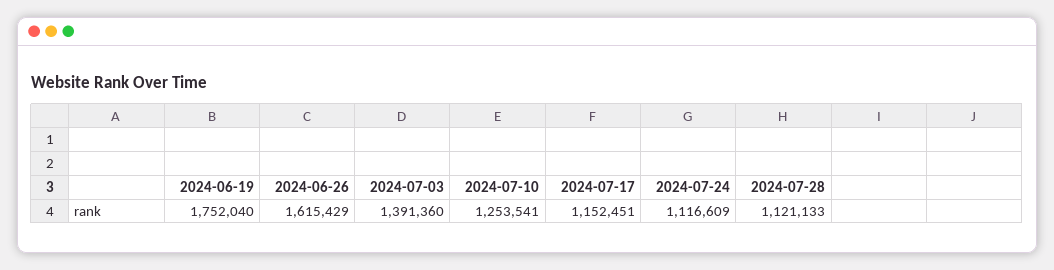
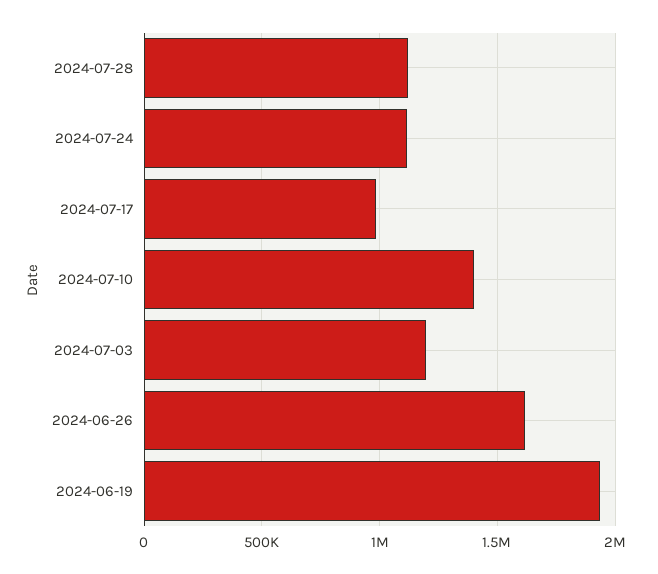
  {
-   "2024-06-19": 1752040,
+   "2024-06-19": 1950000,
    "2024-06-26": 1615429,
-   "2024-07-03": 1391360,
+   "2024-07-03": 1200000,
-   "2024-07-10": 1253541,
+   "2024-07-10": 1400000,
-   "2024-07-17": 1152451,
+   "2024-07-17": 1000000,
    "2024-07-24": 1116609,
    "2024-07-28": 1121133
  }

